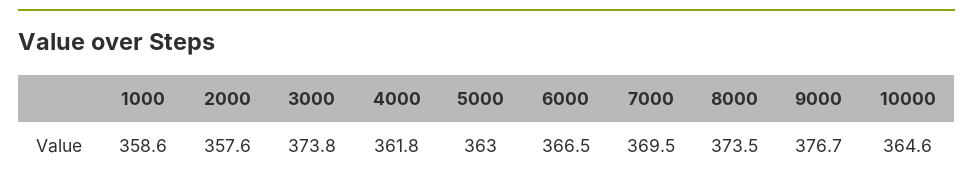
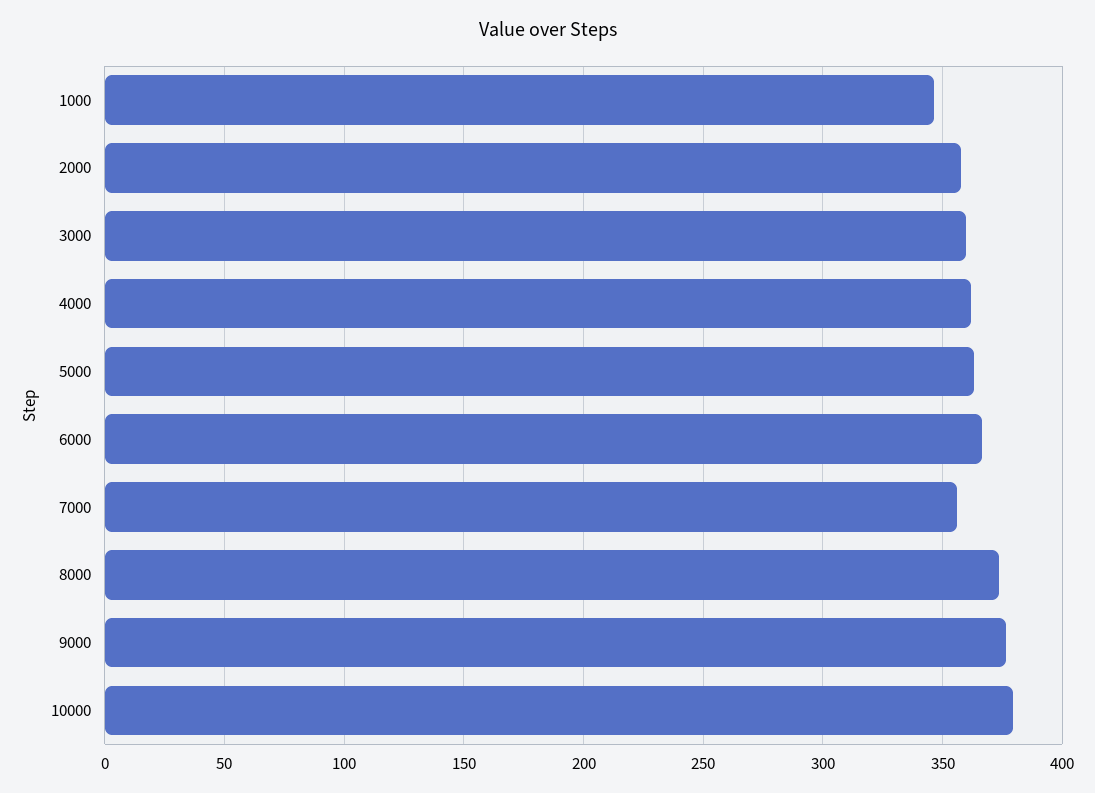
  {
-   "1000": 358.6,
+   "1000": 345,
    "2000": 357.6,
-   "3000": 373.8,
+   "3000": 360,
    "4000": 361.8,
    "5000": 363,
    "6000": 366.5,
-   "7000": 369.5,
+   "7000": 355,
    "8000": 373.5,
    "9000": 376.7,
-   "10000": 364.6
+   "10000": 380
  }

